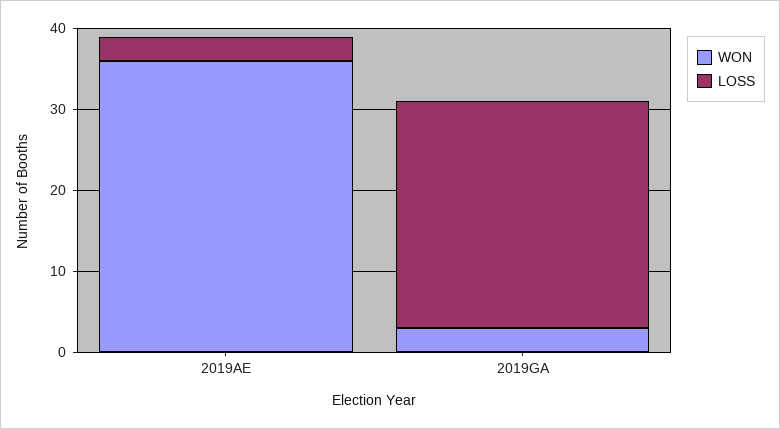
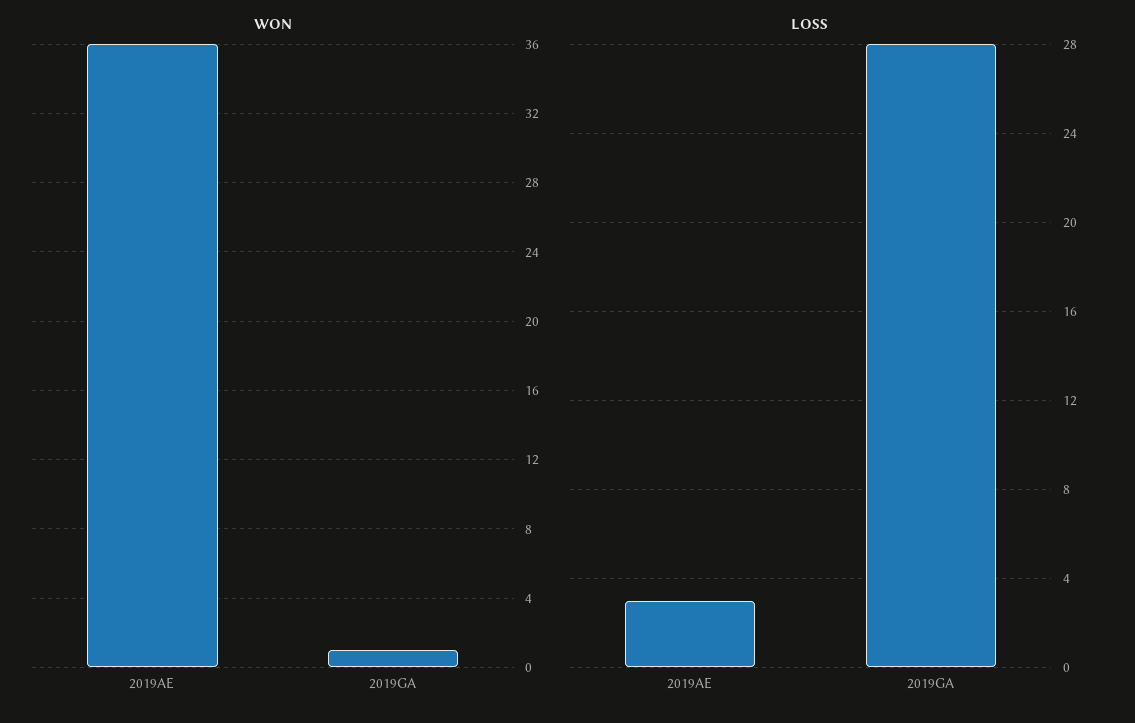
  {
    "WON": {
      "2019AE": 36,
-     "2019GA": 3
+     "2019GA": 1
    },
    "LOSS": {
      "2019AE": 3,
      "2019GA": 28
    }
  }

